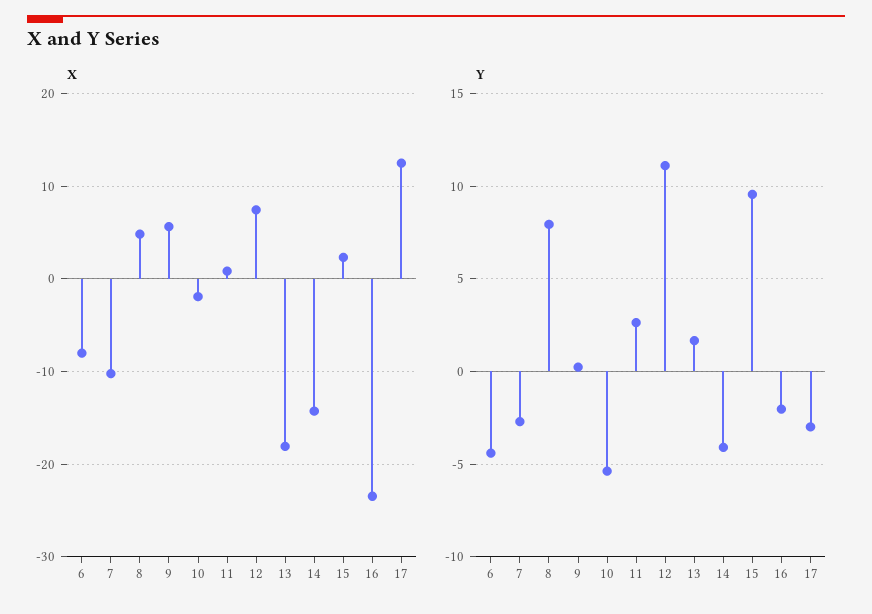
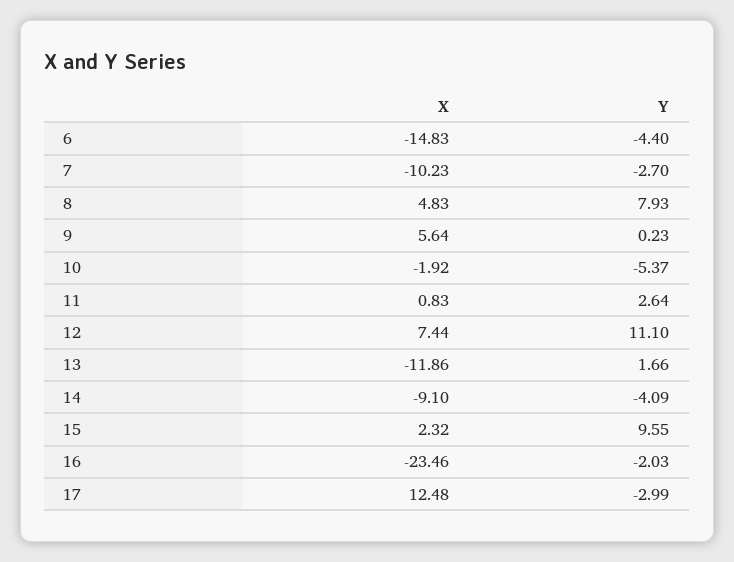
  {
    "X": {
-     "6": -8,
+     "6": -14.83,
      "7": -10.23,
      "8": 4.83,
      "9": 5.64,
      "10": -1.92,
      "11": 0.83,
      "12": 7.44,
-     "13": -18,
+     "13": -11.86,
-     "14": -14,
+     "14": -9.1,
      "15": 2.32,
      "16": -23.46,
      "17": 12.48
    },
    "Y": {
      "6": -4.4,
      "7": -2.7,
      "8": 7.93,
      "9": 0.23,
      "10": -5.37,
      "11": 2.64,
      "12": 11.1,
      "13": 1.66,
      "14": -4.09,
      "15": 9.55,
      "16": -2.03,
      "17": -2.99
    }
  }

